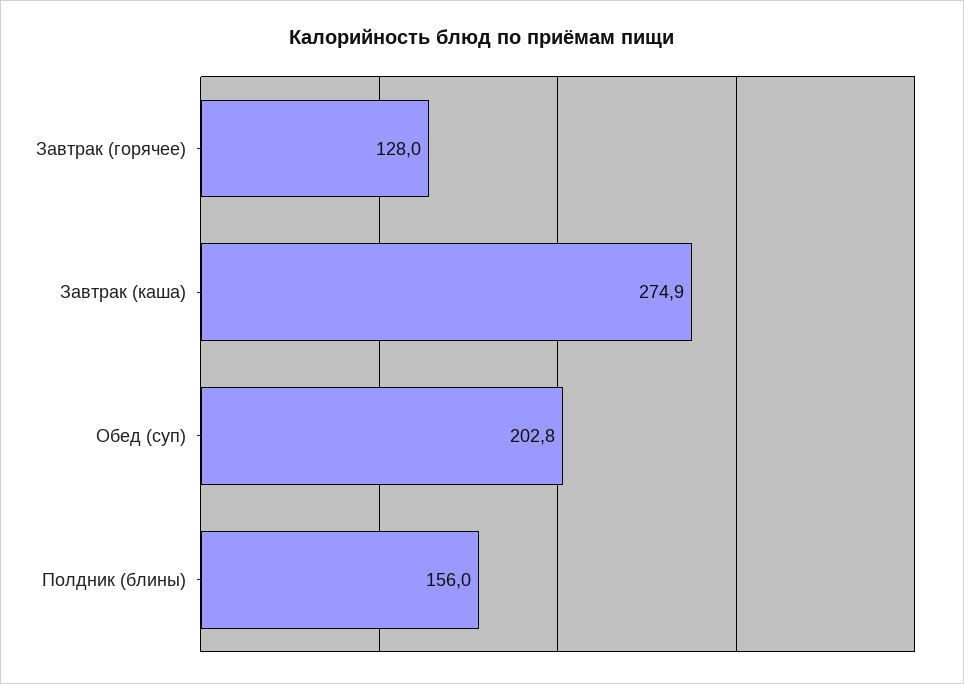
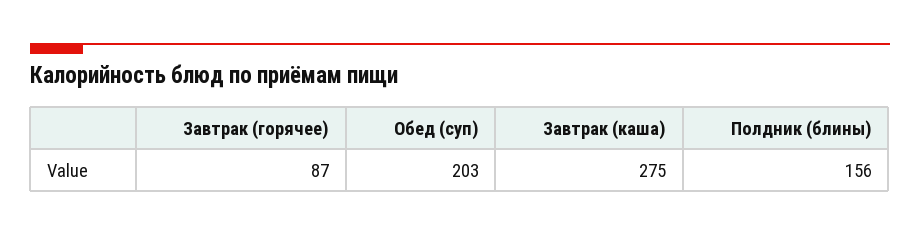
  {
-   "Завтрак (горячее)": 128,
+   "Завтрак (горячее)": 87,
    "Завтрак (каша)": 274.9,
    "Обед (суп)": 202.8,
    "Полдник (блины)": 156
  }

